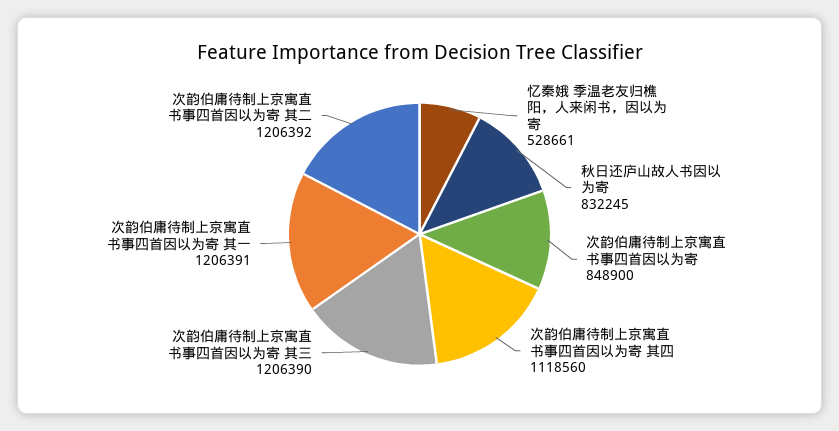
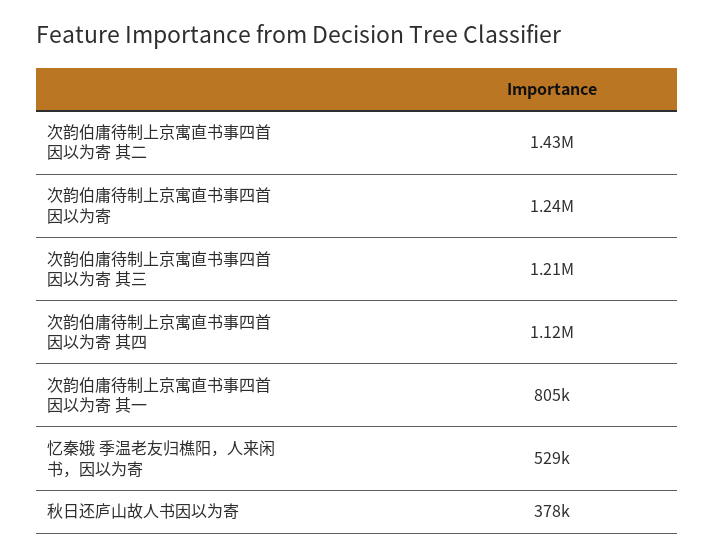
  {
    "忆秦娥 季温老友归樵阳，人来闲书，因以为寄": 528661,
-   "秋日还庐山故人书因以为寄": 832245,
+   "秋日还庐山故人书因以为寄": 378000,
-   "次韵伯庸待制上京寓直书事四首因以为寄": 848900,
+   "次韵伯庸待制上京寓直书事四首因以为寄": 1240000,
    "次韵伯庸待制上京寓直书事四首因以为寄 其四": 1118560,
    "次韵伯庸待制上京寓直书事四首因以为寄 其三": 1206390,
-   "次韵伯庸待制上京寓直书事四首因以为寄 其一": 1206391,
+   "次韵伯庸待制上京寓直书事四首因以为寄 其一": 805000,
-   "次韵伯庸待制上京寓直书事四首因以为寄 其二": 1206392
+   "次韵伯庸待制上京寓直书事四首因以为寄 其二": 1430000
  }

